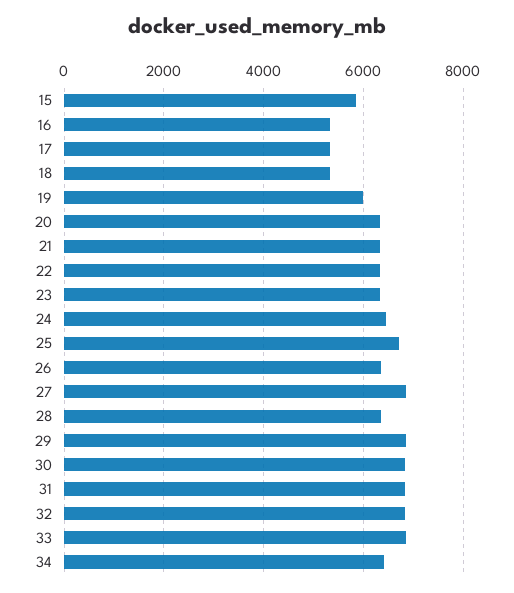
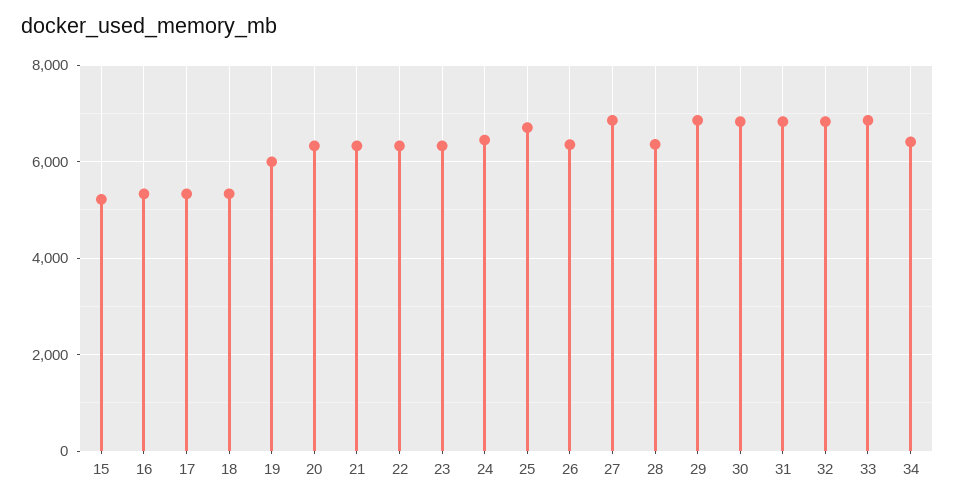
  {
-   "15": 5800,
+   "15": 5200,
    "16": 5400,
    "17": 5400,
    "18": 5400,
    "19": 6000,
    "20": 6400,
    "21": 6400,
    "22": 6400,
    "23": 6400,
    "24": 6400,
    "25": 6800,
    "26": 6400,
    "27": 6800,
    "28": 6400,
    "29": 6800,
    "30": 6800,
    "31": 6800,
    "32": 6800,
    "33": 6800,
    "34": 6400
  }

